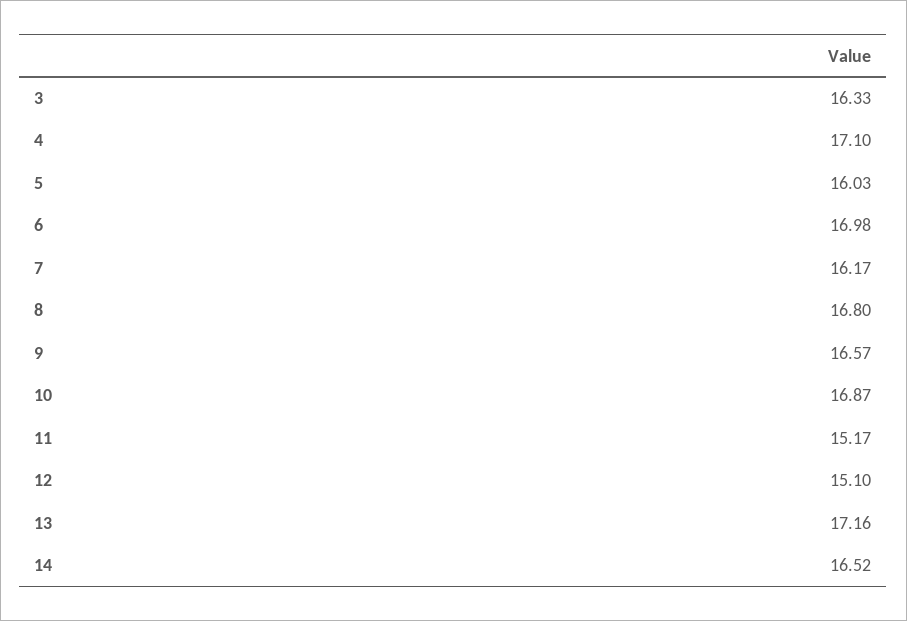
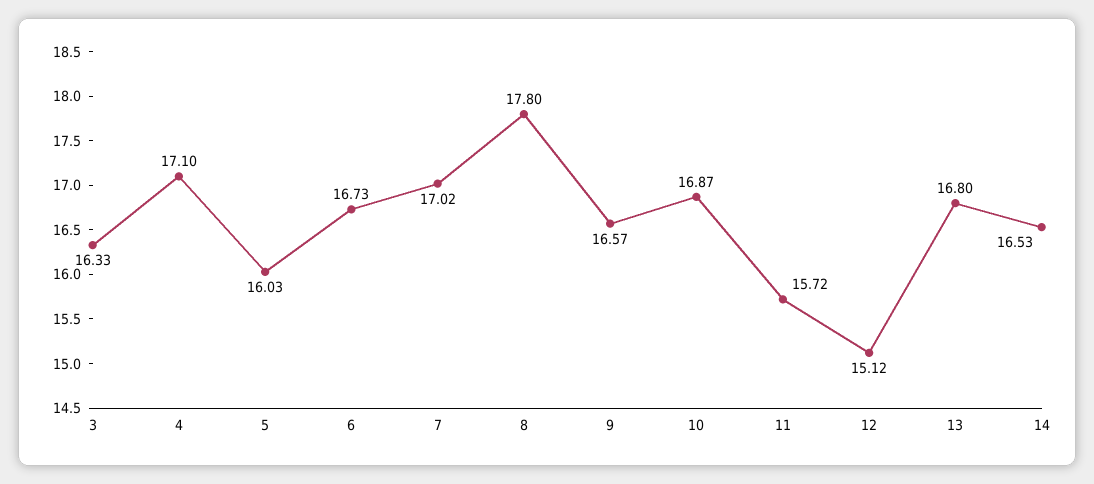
  {
    "3": 16.33,
    "4": 17.1,
    "5": 16.03,
-   "6": 16.98,
+   "6": 16.73,
-   "7": 16.17,
+   "7": 17.02,
-   "8": 16.8,
+   "8": 17.8,
    "9": 16.57,
    "10": 16.87,
-   "11": 15.17,
+   "11": 15.72,
-   "12": 15.1,
+   "12": 15.12,
-   "13": 17.16,
+   "13": 16.8,
-   "14": 16.52
+   "14": 16.53
  }

